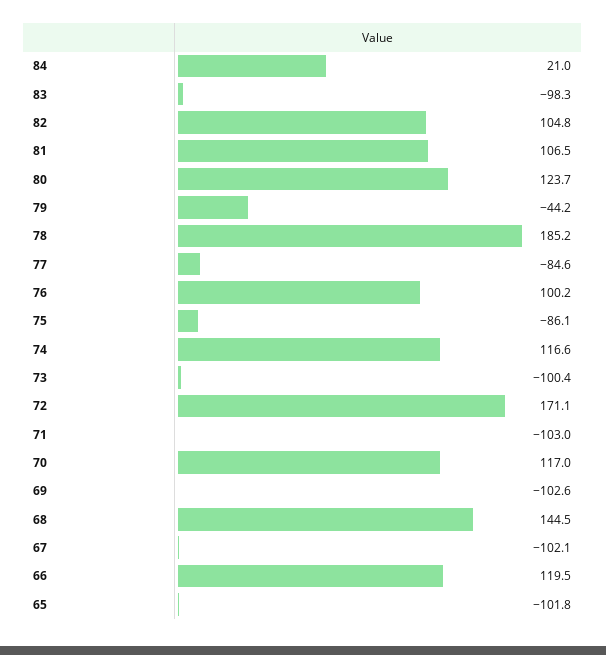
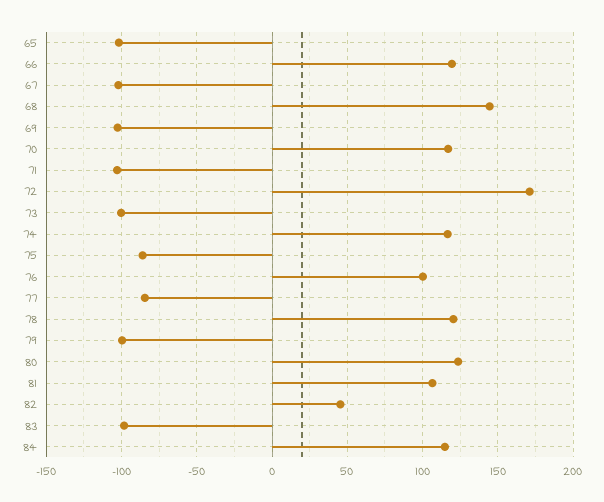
  {
-   "84": 21,
+   "84": 115,
    "83": -98.3,
-   "82": 104.8,
+   "82": 45,
    "81": 106.5,
    "80": 123.7,
-   "79": -44.2,
+   "79": -100,
-   "78": 185.2,
+   "78": 120,
    "77": -84.6,
    "76": 100.2,
    "75": -86.1,
    "74": 116.6,
    "73": -100.4,
    "72": 171.1,
    "71": -103,
    "70": 117,
    "69": -102.6,
    "68": 144.5,
    "67": -102.1,
    "66": 119.5,
    "65": -101.8
  }

